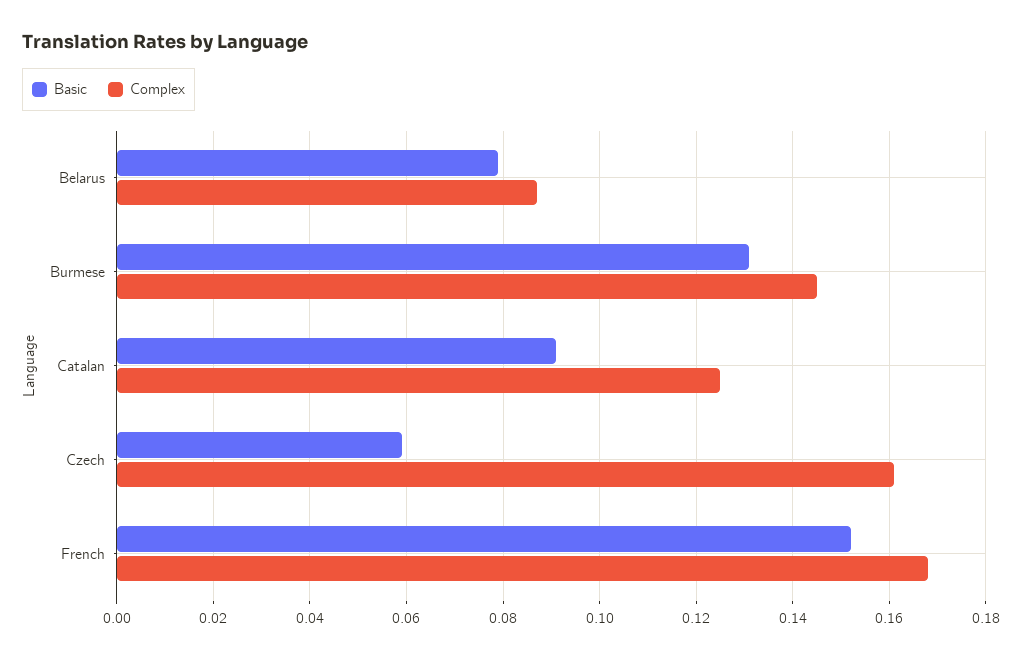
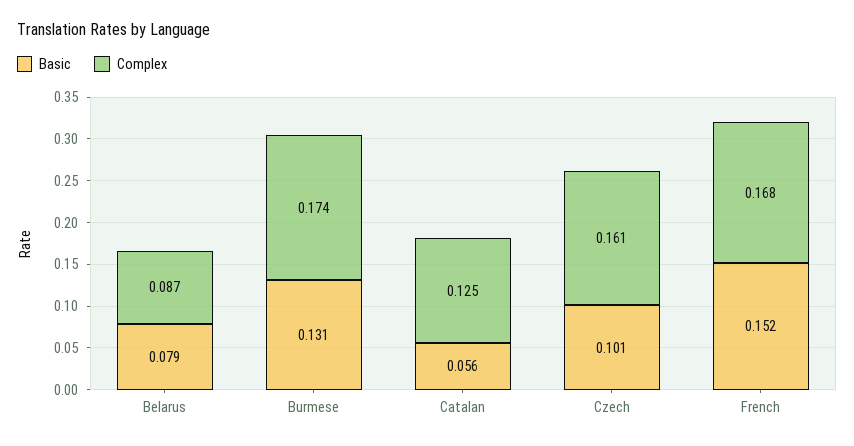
  {
    "Basic": {
      "Belarus": 0.079,
      "Burmese": 0.131,
-     "Catalan": 0.09,
+     "Catalan": 0.056,
-     "Czech": 0.06,
+     "Czech": 0.101,
      "French": 0.152
    },
    "Complex": {
      "Belarus": 0.087,
-     "Burmese": 0.145,
+     "Burmese": 0.174,
      "Catalan": 0.125,
      "Czech": 0.161,
      "French": 0.168
    }
  }

